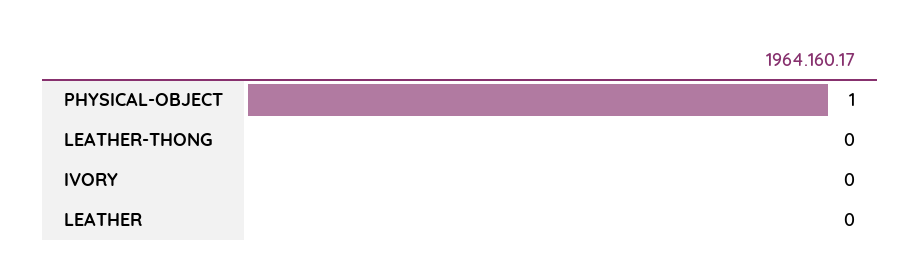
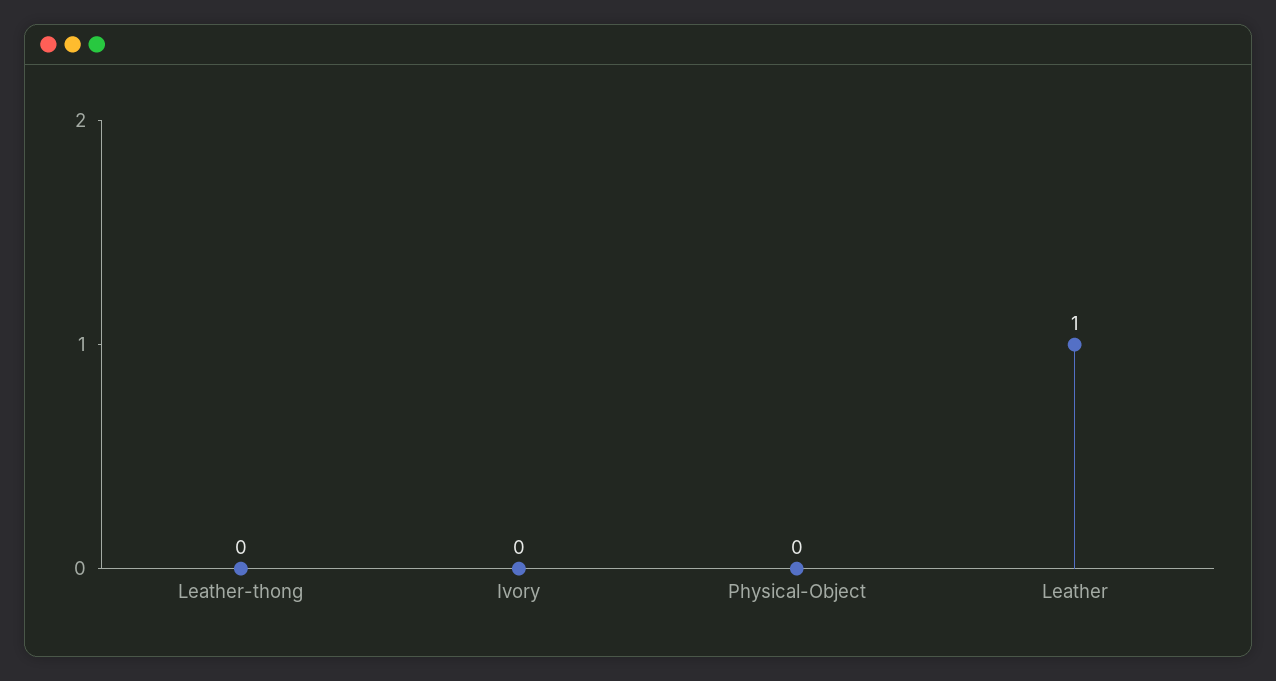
  {
-   "PHYSICAL-OBJECT": 1,
+   "PHYSICAL-OBJECT": 0,
    "LEATHER-THONG": 0,
    "IVORY": 0,
-   "LEATHER": 0
+   "LEATHER": 1
  }

